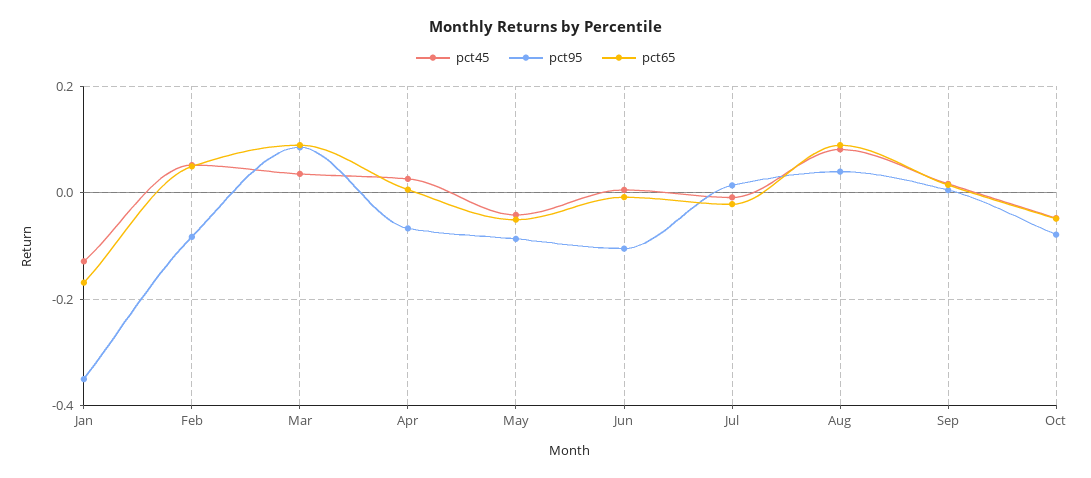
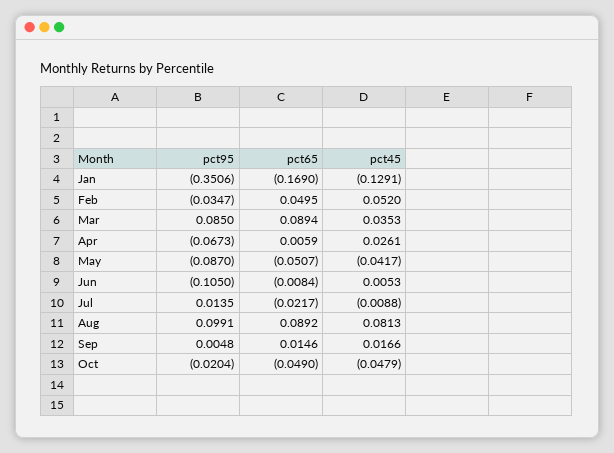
  {
    "pct45": {
      "Jan": -0.1291,
      "Feb": 0.052,
      "Mar": 0.0353,
      "Apr": 0.0261,
      "May": -0.0417,
      "Jun": 0.0053,
      "Jul": -0.0088,
      "Aug": 0.0813,
      "Sep": 0.0166,
      "Oct": -0.0479
    },
    "pct95": {
      "Jan": -0.3506,
-     "Feb": -0.08,
+     "Feb": -0.0347,
      "Mar": 0.085,
      "Apr": -0.0673,
      "May": -0.087,
      "Jun": -0.105,
      "Jul": 0.0135,
-     "Aug": 0.04,
+     "Aug": 0.0991,
      "Sep": 0.0048,
-     "Oct": -0.08
+     "Oct": -0.0204
    },
    "pct65": {
      "Jan": -0.169,
      "Feb": 0.0495,
      "Mar": 0.0894,
      "Apr": 0.0059,
      "May": -0.0507,
      "Jun": -0.0084,
      "Jul": -0.0217,
      "Aug": 0.0892,
      "Sep": 0.0146,
      "Oct": -0.049
    }
  }

